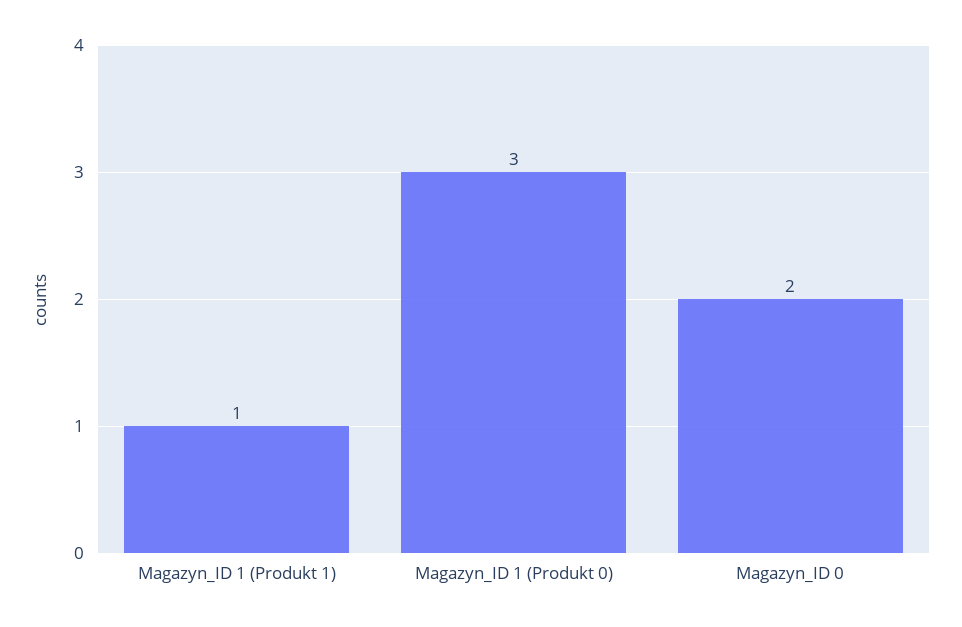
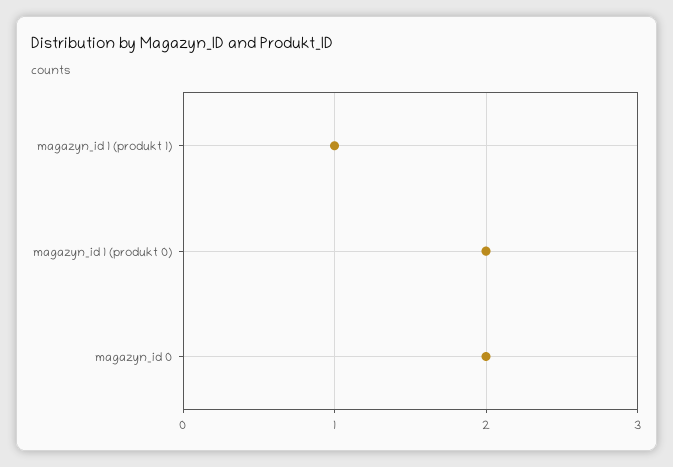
  {
    "Magazyn_ID 1 (Produkt 1)": 1,
-   "Magazyn_ID 1 (Produkt 0)": 3,
+   "Magazyn_ID 1 (Produkt 0)": 2,
    "Magazyn_ID 0": 2
  }

